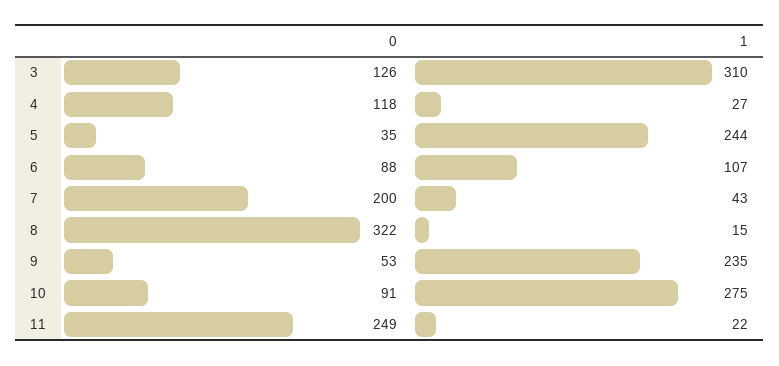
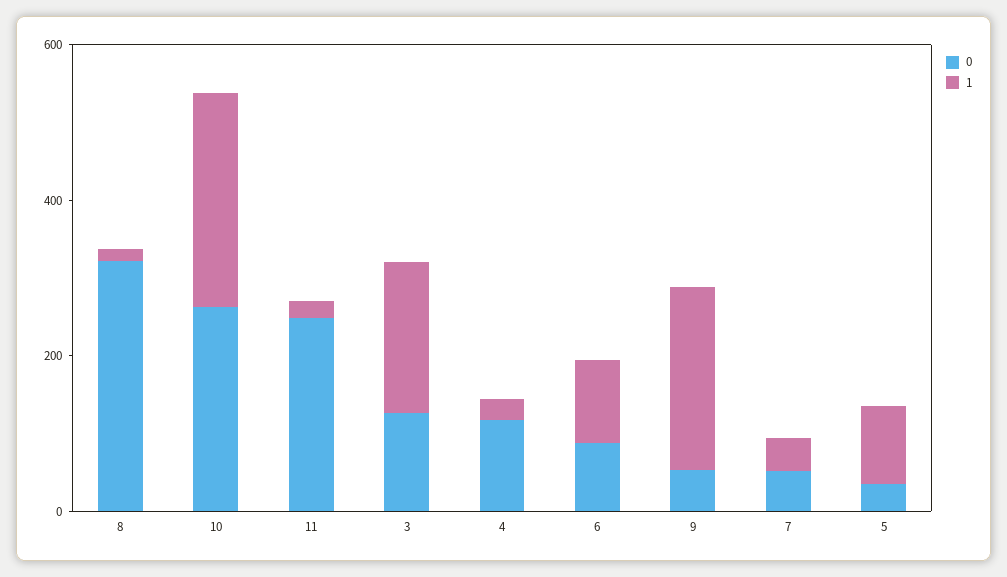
  {
    "0": {
      "3": 126,
      "4": 118,
      "5": 35,
      "6": 88,
-     "7": 200,
+     "7": 50,
      "8": 322,
      "9": 53,
-     "10": 91,
+     "10": 250,
      "11": 249
    },
    "1": {
-     "3": 310,
+     "3": 200,
      "4": 27,
-     "5": 244,
+     "5": 100,
      "6": 107,
      "7": 43,
      "8": 15,
      "9": 235,
      "10": 275,
      "11": 22
    }
  }

